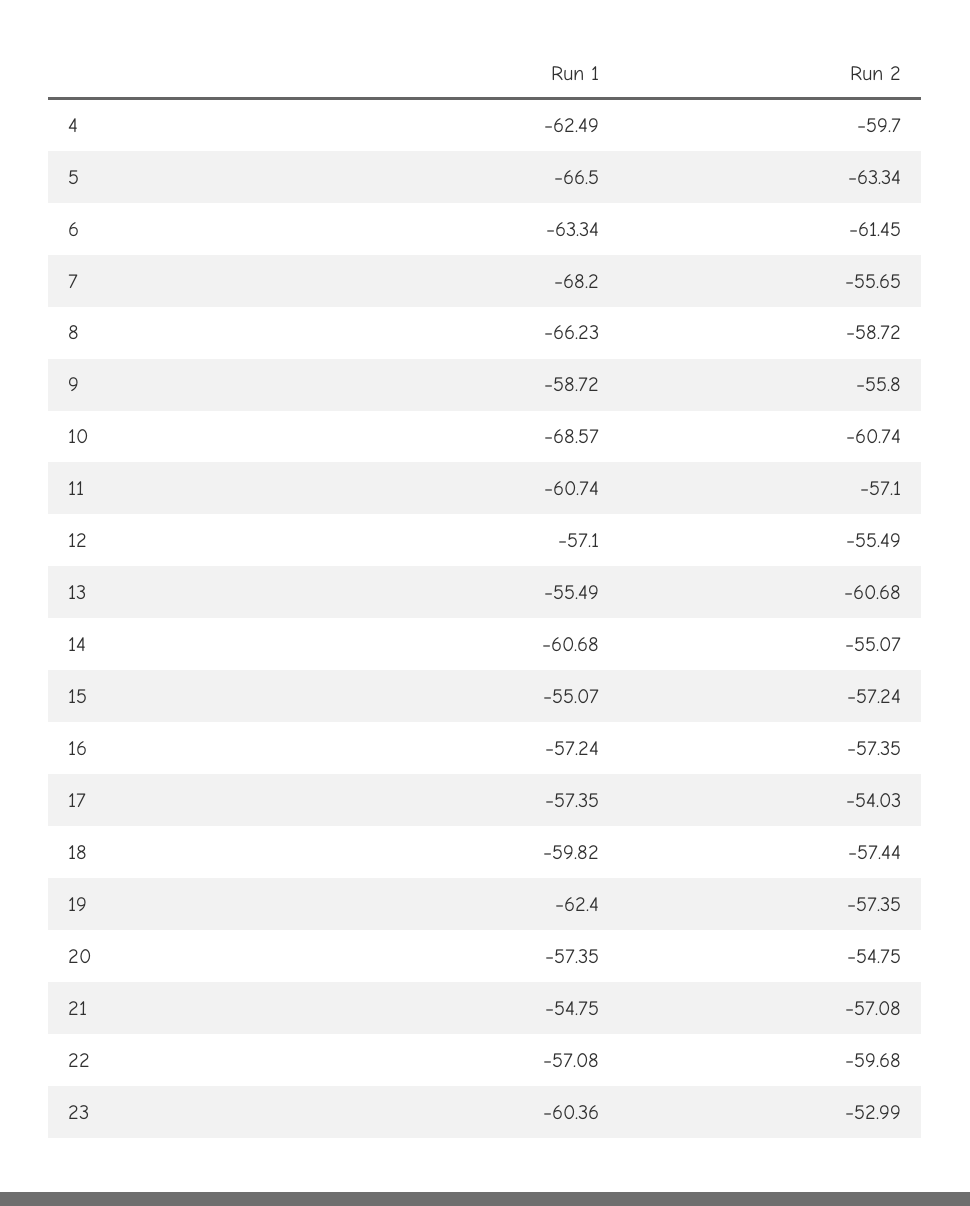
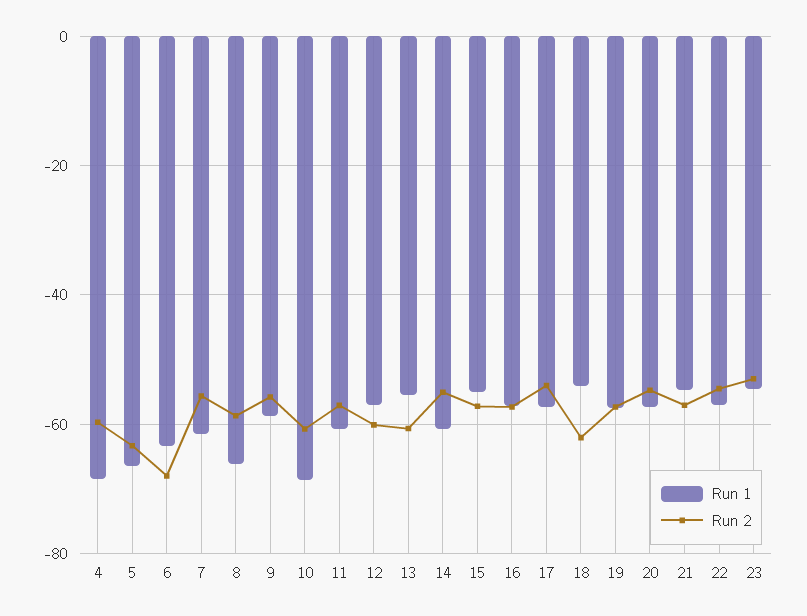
  {
    "Run 1": {
-     "4": -62.49,
+     "4": -68,
      "5": -66.5,
      "6": -63.34,
-     "7": -68.2,
+     "7": -62,
      "8": -66.23,
      "9": -58.72,
      "10": -68.57,
      "11": -60.74,
      "12": -57.1,
      "13": -55.49,
      "14": -60.68,
      "15": -55.07,
      "16": -57.24,
      "17": -57.35,
-     "18": -59.82,
+     "18": -54,
-     "19": -62.4,
+     "19": -58,
      "20": -57.35,
      "21": -54.75,
      "22": -57.08,
-     "23": -60.36
+     "23": -54
    },
    "Run 2": {
      "4": -59.7,
      "5": -63.34,
-     "6": -61.45,
+     "6": -68,
      "7": -55.65,
      "8": -58.72,
      "9": -55.8,
      "10": -60.74,
      "11": -57.1,
-     "12": -55.49,
+     "12": -60,
      "13": -60.68,
      "14": -55.07,
      "15": -57.24,
      "16": -57.35,
      "17": -54.03,
-     "18": -57.44,
+     "18": -62,
      "19": -57.35,
      "20": -54.75,
      "21": -57.08,
-     "22": -59.68,
+     "22": -54,
      "23": -52.99
    }
  }

